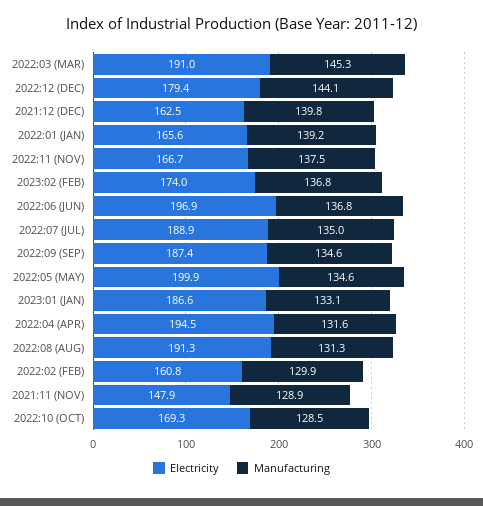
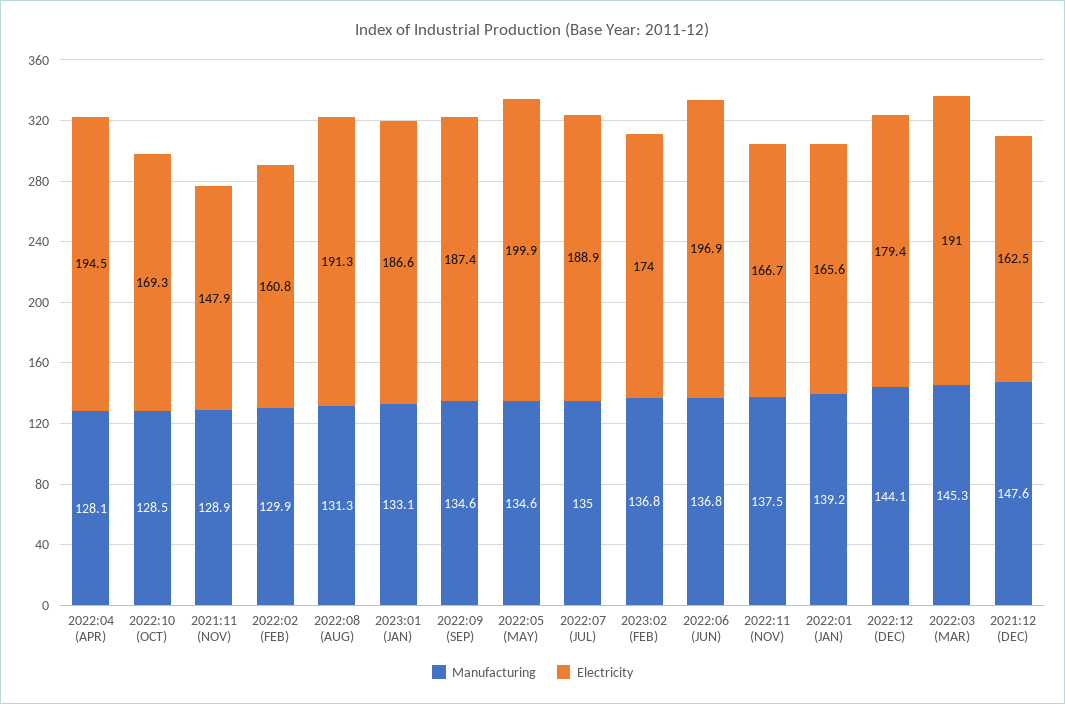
  {
    "Electricity": {
      "2022:03 (MAR)": 191,
      "2022:12 (DEC)": 179.4,
      "2021:12 (DEC)": 162.5,
      "2022:01 (JAN)": 165.6,
      "2022:11 (NOV)": 166.7,
      "2023:02 (FEB)": 174,
      "2022:06 (JUN)": 196.9,
      "2022:07 (JUL)": 188.9,
      "2022:09 (SEP)": 187.4,
      "2022:05 (MAY)": 199.9,
      "2023:01 (JAN)": 186.6,
      "2022:04 (APR)": 194.5,
      "2022:08 (AUG)": 191.3,
      "2022:02 (FEB)": 160.8,
      "2021:11 (NOV)": 147.9,
      "2022:10 (OCT)": 169.3
    },
    "Manufacturing": {
      "2022:03 (MAR)": 145.3,
      "2022:12 (DEC)": 144.1,
-     "2021:12 (DEC)": 139.8,
+     "2021:12 (DEC)": 147.6,
      "2022:01 (JAN)": 139.2,
      "2022:11 (NOV)": 137.5,
      "2023:02 (FEB)": 136.8,
      "2022:06 (JUN)": 136.8,
      "2022:07 (JUL)": 135,
      "2022:09 (SEP)": 134.6,
      "2022:05 (MAY)": 134.6,
      "2023:01 (JAN)": 133.1,
-     "2022:04 (APR)": 131.6,
+     "2022:04 (APR)": 128.1,
      "2022:08 (AUG)": 131.3,
      "2022:02 (FEB)": 129.9,
      "2021:11 (NOV)": 128.9,
      "2022:10 (OCT)": 128.5
    }
  }

